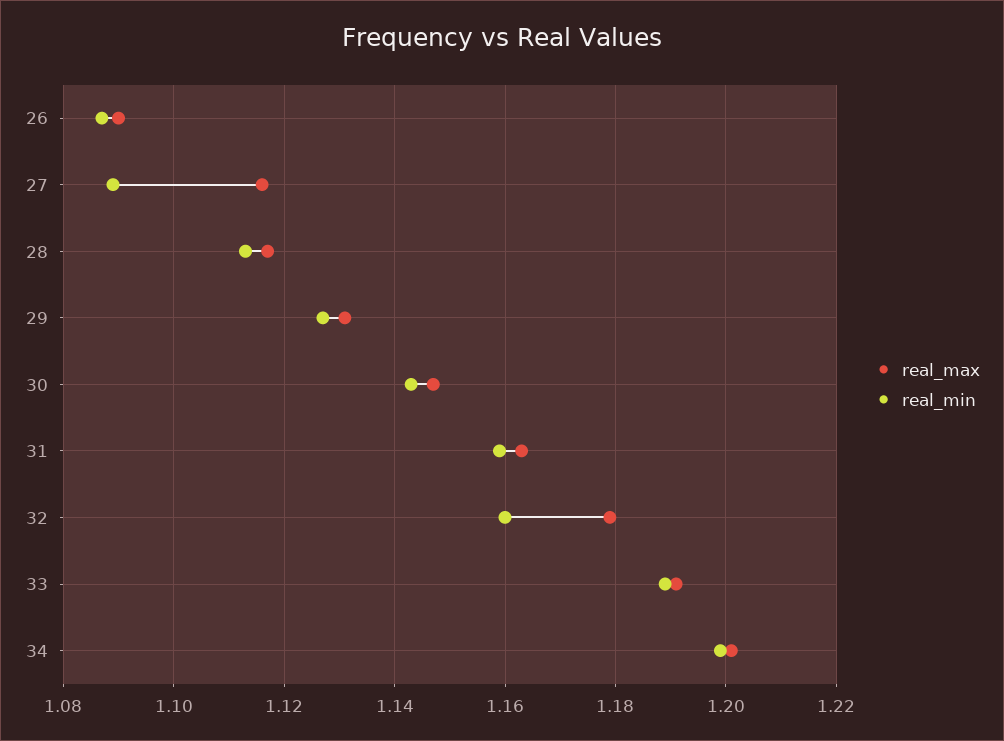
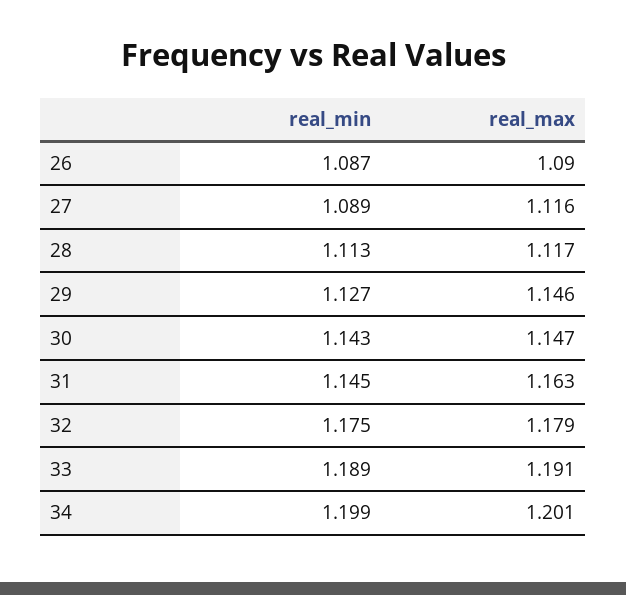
  {
    "real_max": {
      "26": 1.09,
      "27": 1.116,
      "28": 1.117,
-     "29": 1.13,
+     "29": 1.146,
      "30": 1.147,
      "31": 1.163,
      "32": 1.179,
      "33": 1.191,
      "34": 1.201
    },
    "real_min": {
      "26": 1.087,
      "27": 1.089,
      "28": 1.113,
      "29": 1.127,
      "30": 1.143,
-     "31": 1.16,
+     "31": 1.145,
-     "32": 1.16,
+     "32": 1.175,
      "33": 1.189,
      "34": 1.199
    }
  }

